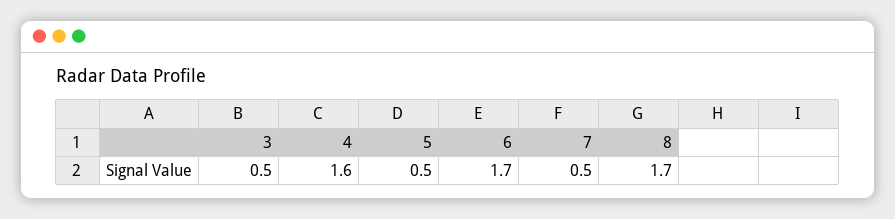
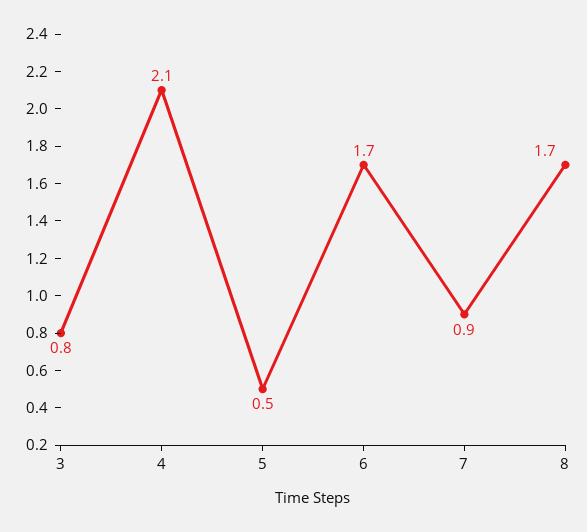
  {
-   "3": 0.5,
+   "3": 0.8,
-   "4": 1.6,
+   "4": 2.1,
    "5": 0.5,
    "6": 1.7,
-   "7": 0.5,
+   "7": 0.9,
    "8": 1.7
  }

